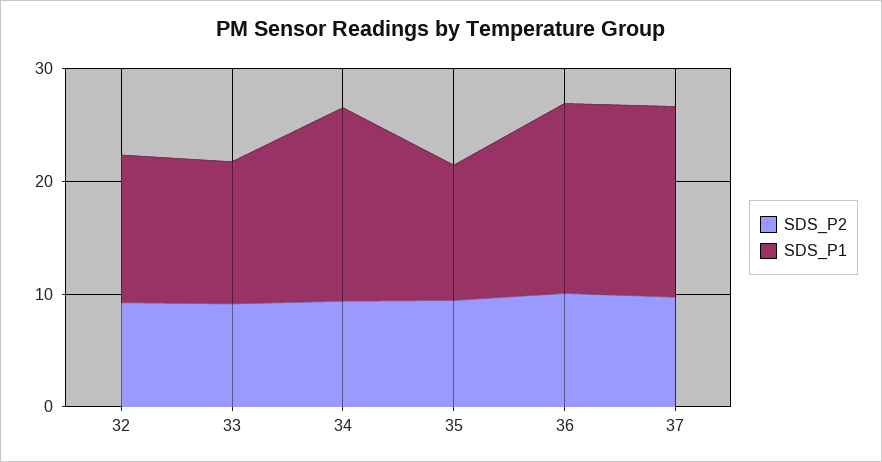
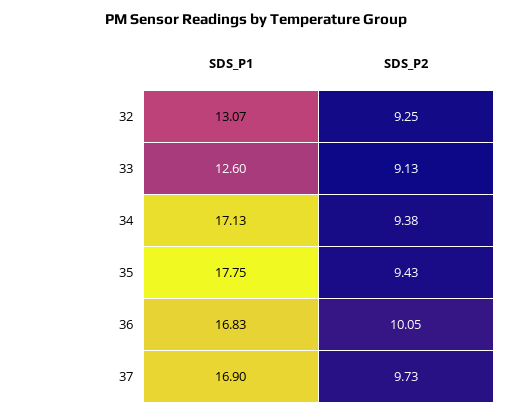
  {
    "SDS_P2": {
      "32": 9.25,
      "33": 9.13,
      "34": 9.38,
      "35": 9.43,
      "36": 10.05,
      "37": 9.73
    },
    "SDS_P1": {
      "32": 13.07,
      "33": 12.6,
      "34": 17.13,
-     "35": 12,
+     "35": 17.75,
      "36": 16.83,
      "37": 16.9
    }
  }

